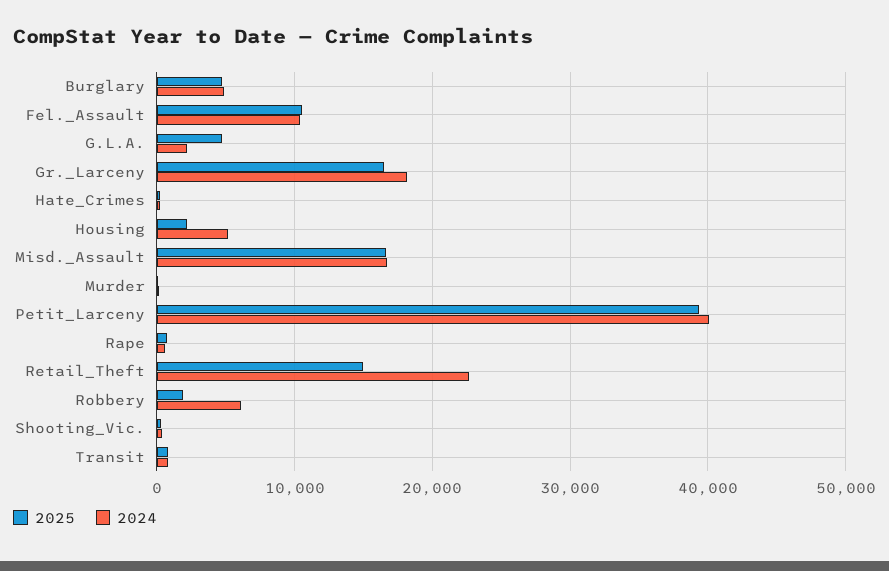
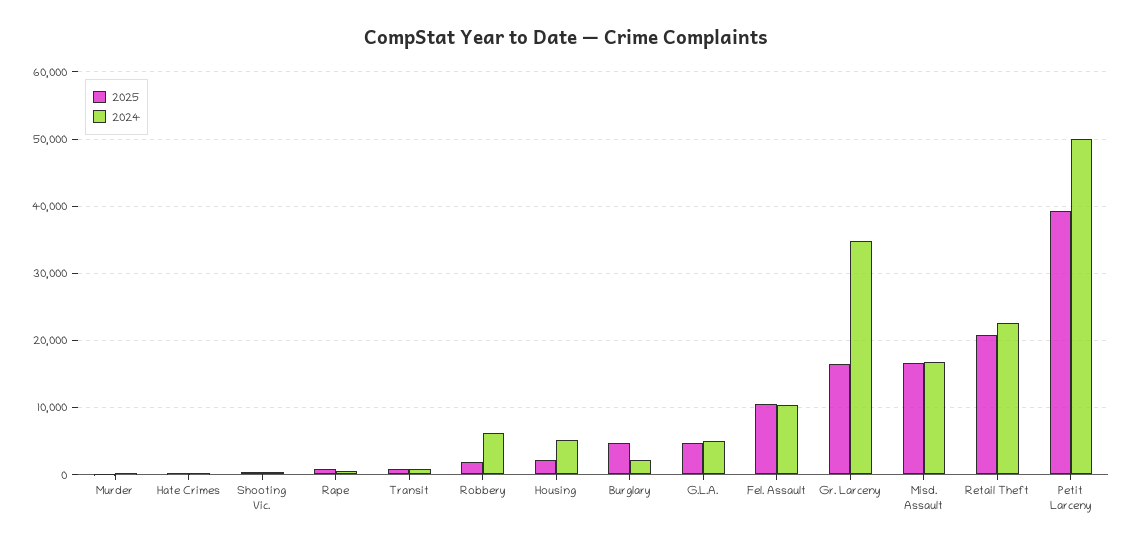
  {
    "2025": {
      "Burglary": 5000,
      "Fel._Assault": 11000,
      "G.L.A.": 5000,
      "Gr._Larceny": 16000,
      "Hate_Crimes": 0,
      "Housing": 2000,
      "Misd._Assault": 17000,
      "Murder": 0,
      "Petit_Larceny": 39000,
      "Rape": 1000,
-     "Retail_Theft": 15000,
+     "Retail_Theft": 21000,
      "Robbery": 2000,
      "Shooting_Vic.": 0,
      "Transit": 1000
    },
    "2024": {
-     "Burglary": 5000,
+     "Burglary": 2000,
      "Fel._Assault": 10000,
-     "G.L.A.": 2000,
+     "G.L.A.": 5000,
-     "Gr._Larceny": 18000,
+     "Gr._Larceny": 35000,
      "Hate_Crimes": 0,
      "Housing": 5000,
      "Misd._Assault": 17000,
      "Murder": 0,
-     "Petit_Larceny": 40000,
+     "Petit_Larceny": 50000,
      "Rape": 1000,
      "Retail_Theft": 23000,
      "Robbery": 6000,
      "Shooting_Vic.": 0,
      "Transit": 1000
    }
  }

